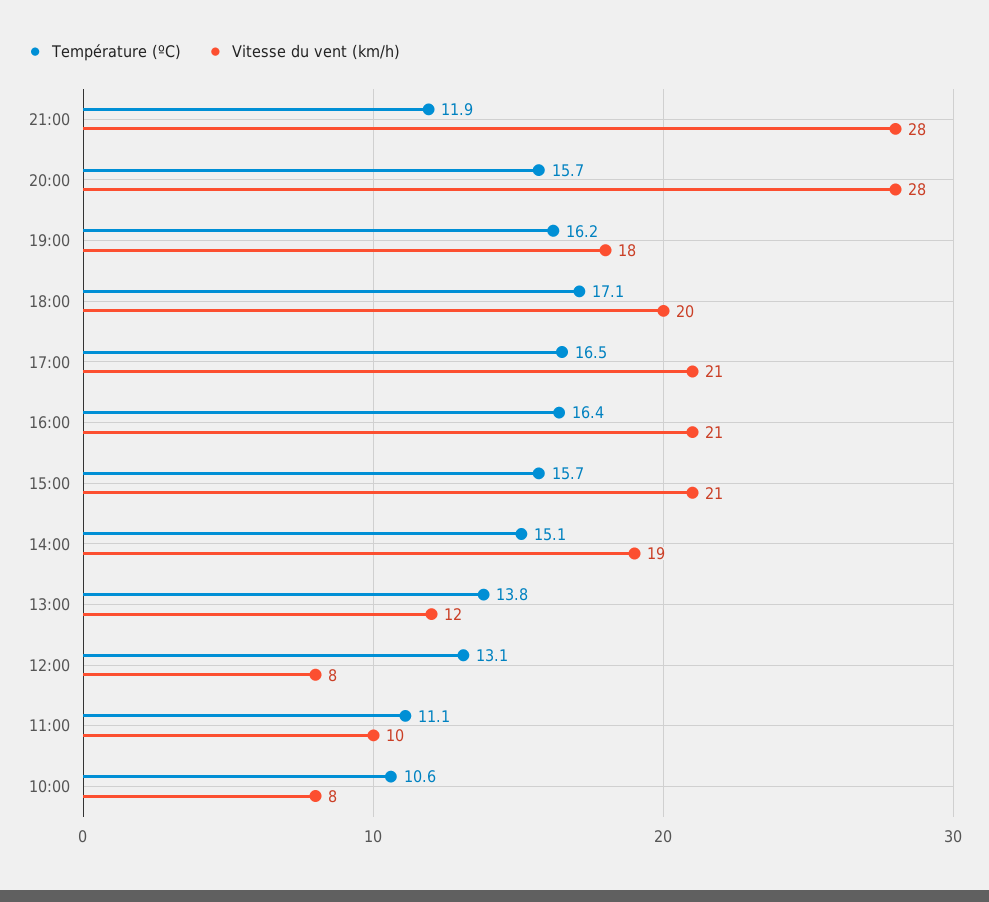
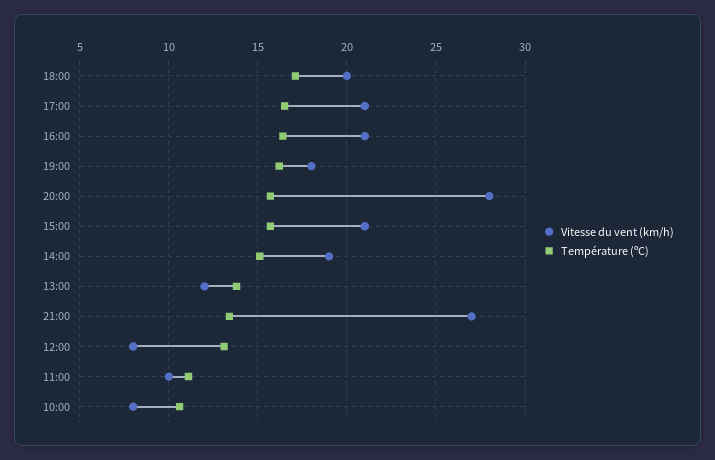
  {
    "Température (ºC)": {
-     "21:00": 11.9,
+     "21:00": 13.5,
      "20:00": 15.7,
      "19:00": 16.2,
      "18:00": 17.1,
      "17:00": 16.5,
      "16:00": 16.4,
      "15:00": 15.7,
      "14:00": 15.1,
      "13:00": 13.8,
      "12:00": 13.1,
      "11:00": 11.1,
      "10:00": 10.6
    },
    "Vitesse du vent (km/h)": {
-     "21:00": 28,
+     "21:00": 27,
      "20:00": 28,
      "19:00": 18,
      "18:00": 20,
      "17:00": 21,
      "16:00": 21,
      "15:00": 21,
      "14:00": 19,
      "13:00": 12,
      "12:00": 8,
      "11:00": 10,
      "10:00": 8
    }
  }

